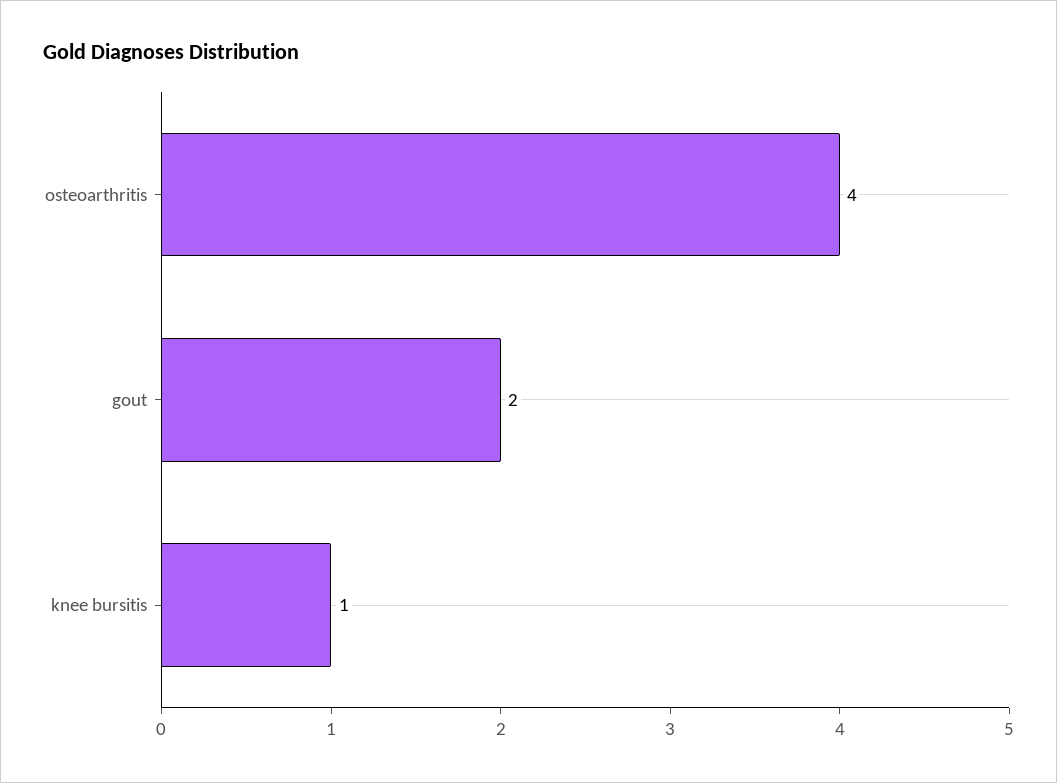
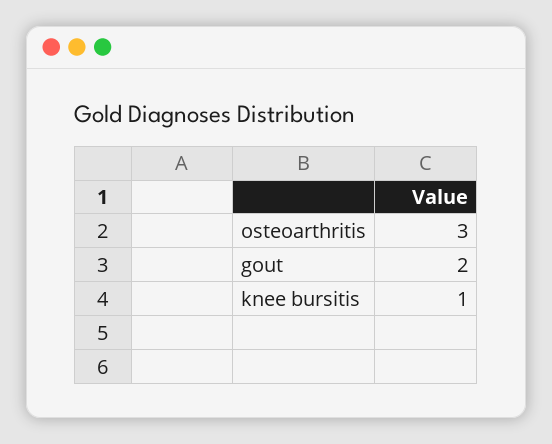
  {
-   "osteoarthritis": 4,
+   "osteoarthritis": 3,
    "gout": 2,
    "knee bursitis": 1
  }

